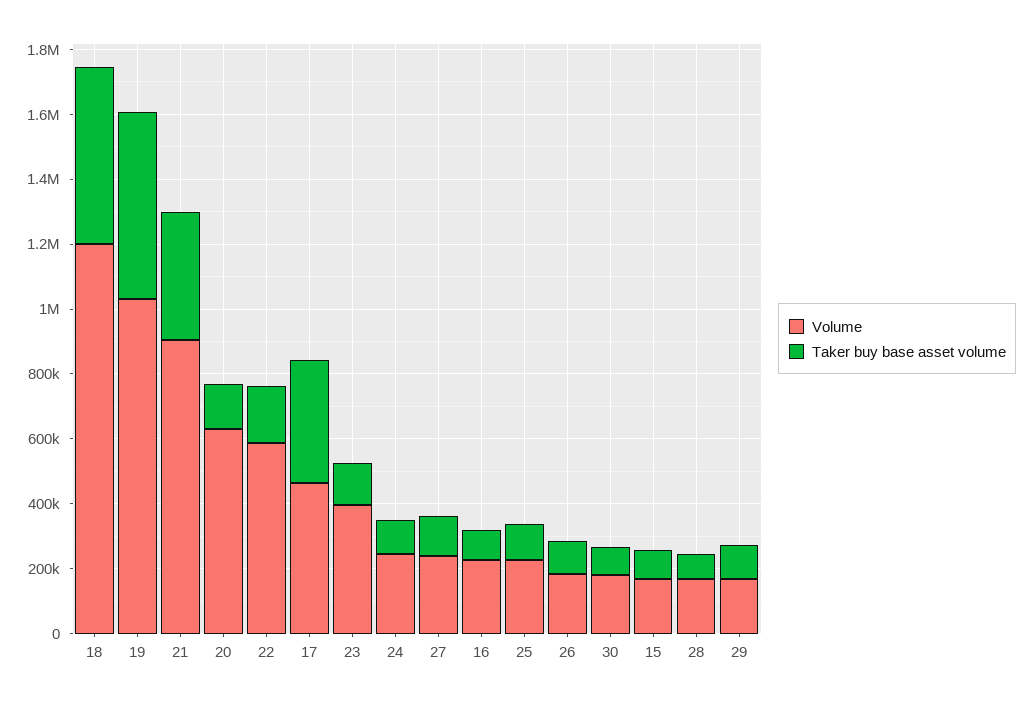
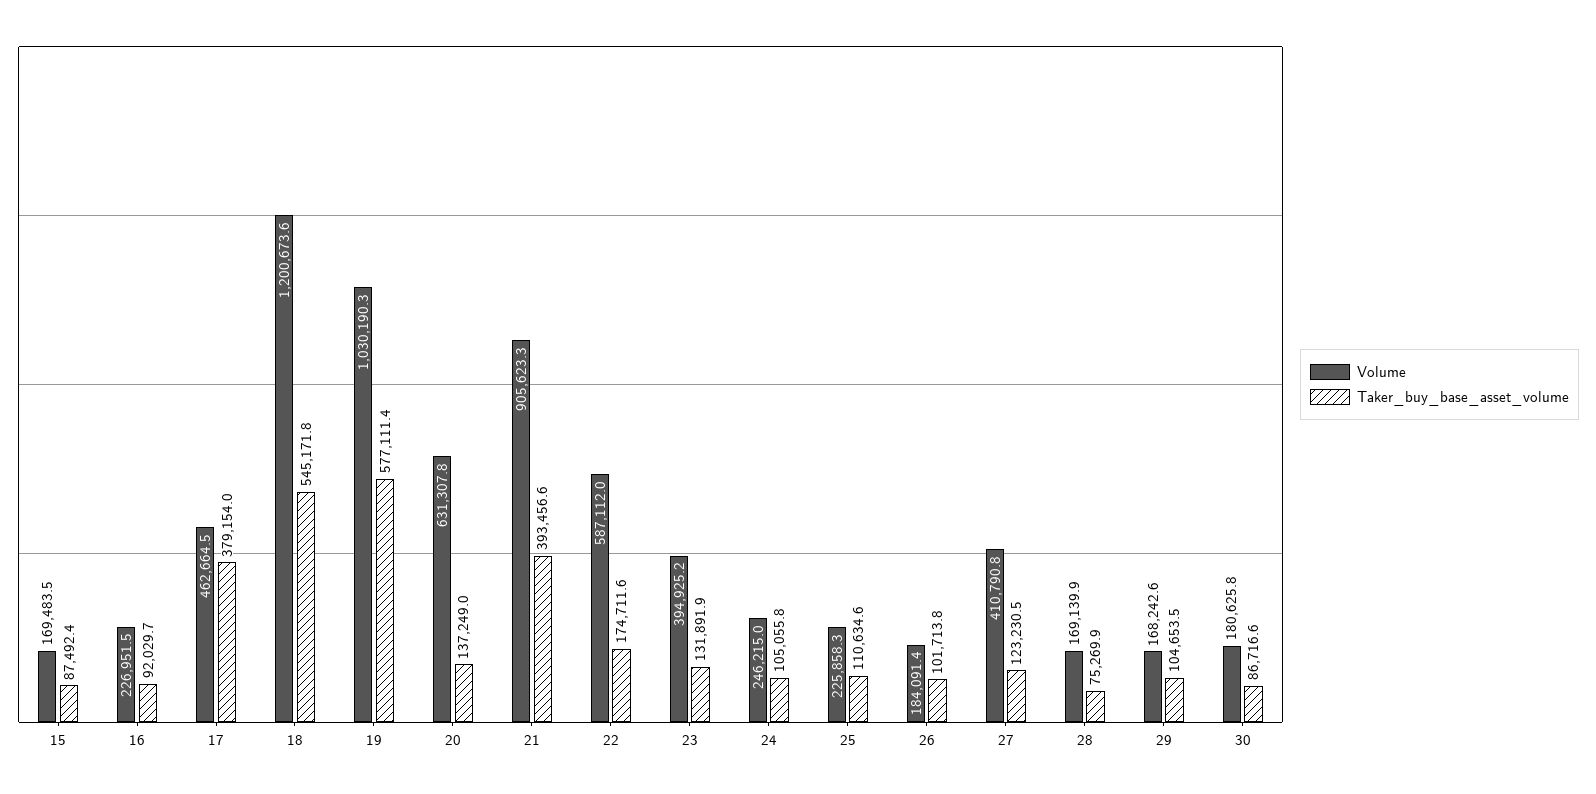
  {
    "Volume": {
      "18": 1200673.6,
      "19": 1030190.3,
      "21": 905623.3,
      "20": 631307.8,
      "22": 587112,
      "17": 462664.5,
      "23": 394925.2,
      "24": 246215,
-     "27": 250000,
+     "27": 410790.8,
      "16": 226951.5,
      "25": 225858.3,
      "26": 184091.4,
      "30": 180625.8,
      "15": 169483.5,
      "28": 169139.9,
      "29": 168242.6
    },
    "Taker buy base asset volume": {
      "18": 545171.8,
      "19": 577111.4,
      "21": 393456.6,
      "20": 137249,
      "22": 174711.6,
      "17": 379154,
      "23": 131891.9,
      "24": 105055.8,
      "27": 123230.5,
      "16": 92029.7,
      "25": 110634.6,
      "26": 101713.8,
      "30": 86716.6,
      "15": 87492.4,
      "28": 75269.9,
      "29": 104653.5
    }
  }

